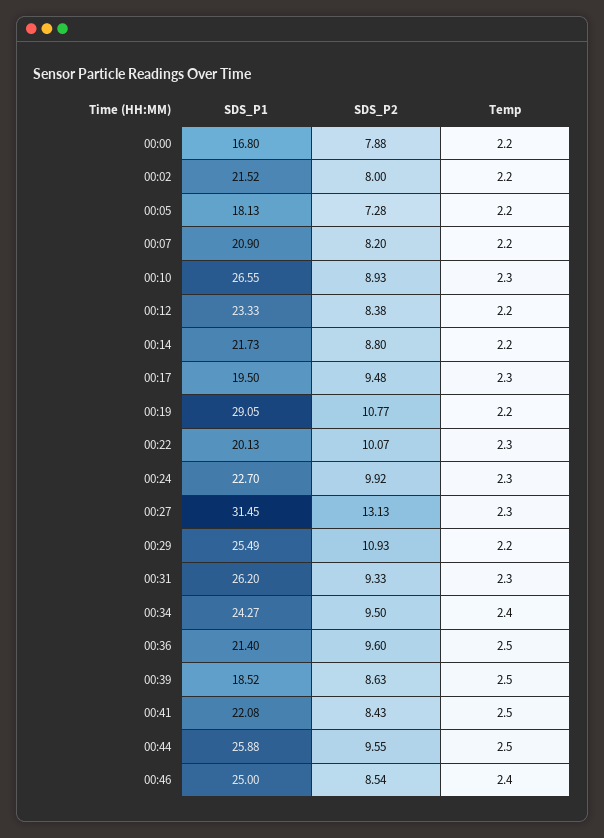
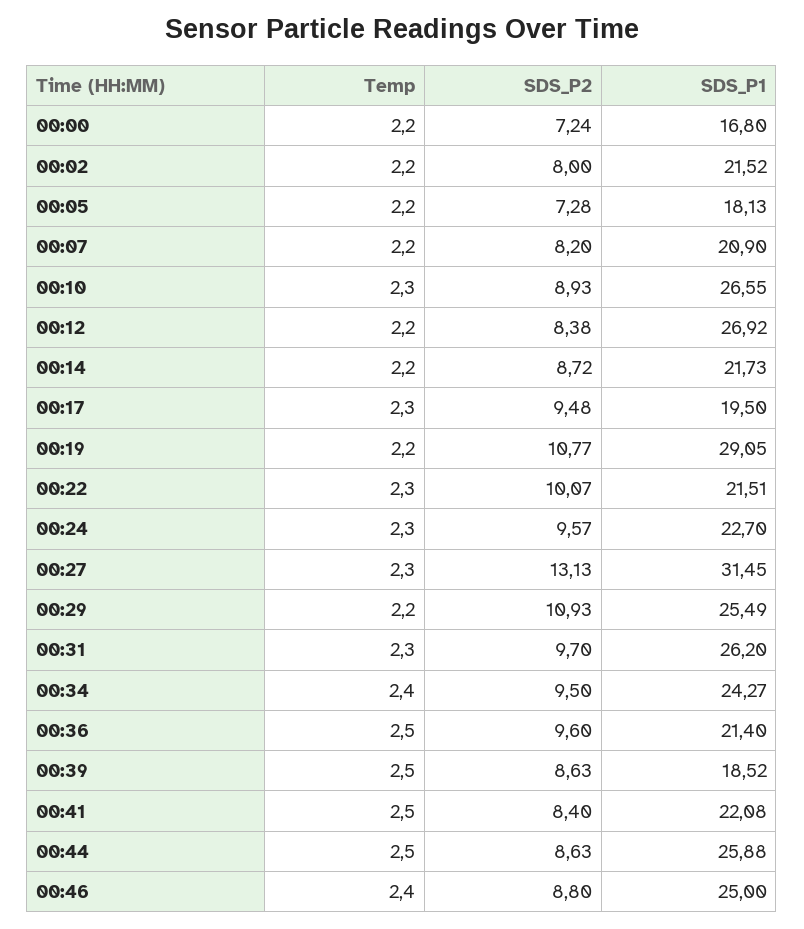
  {
    "SDS_P1": {
      "00:00": 16.8,
      "00:02": 21.52,
      "00:05": 18.13,
      "00:07": 20.9,
      "00:10": 26.55,
-     "00:12": 23.33,
+     "00:12": 26.92,
      "00:14": 21.73,
      "00:17": 19.5,
      "00:19": 29.05,
-     "00:22": 20.13,
+     "00:22": 21.51,
      "00:24": 22.7,
      "00:27": 31.45,
      "00:29": 25.49,
      "00:31": 26.2,
      "00:34": 24.27,
      "00:36": 21.4,
      "00:39": 18.52,
      "00:41": 22.08,
      "00:44": 25.88,
      "00:46": 25
    },
    "SDS_P2": {
-     "00:00": 7.88,
+     "00:00": 7.24,
      "00:02": 8,
      "00:05": 7.28,
      "00:07": 8.2,
      "00:10": 8.93,
      "00:12": 8.38,
-     "00:14": 8.8,
+     "00:14": 8.72,
      "00:17": 9.48,
      "00:19": 10.77,
      "00:22": 10.07,
-     "00:24": 9.92,
+     "00:24": 9.57,
      "00:27": 13.13,
      "00:29": 10.93,
-     "00:31": 9.33,
+     "00:31": 9.7,
      "00:34": 9.5,
      "00:36": 9.6,
      "00:39": 8.63,
-     "00:41": 8.43,
+     "00:41": 8.4,
-     "00:44": 9.55,
+     "00:44": 8.63,
-     "00:46": 8.54
+     "00:46": 8.8
    },
    "Temp": {
      "00:00": 2.2,
      "00:02": 2.2,
      "00:05": 2.2,
      "00:07": 2.2,
      "00:10": 2.3,
      "00:12": 2.2,
      "00:14": 2.2,
      "00:17": 2.3,
      "00:19": 2.2,
      "00:22": 2.3,
      "00:24": 2.3,
      "00:27": 2.3,
      "00:29": 2.2,
      "00:31": 2.3,
      "00:34": 2.4,
      "00:36": 2.5,
      "00:39": 2.5,
      "00:41": 2.5,
      "00:44": 2.5,
      "00:46": 2.4
    }
  }

